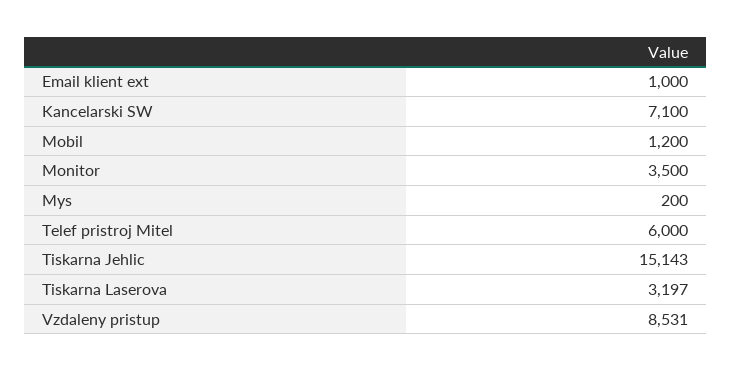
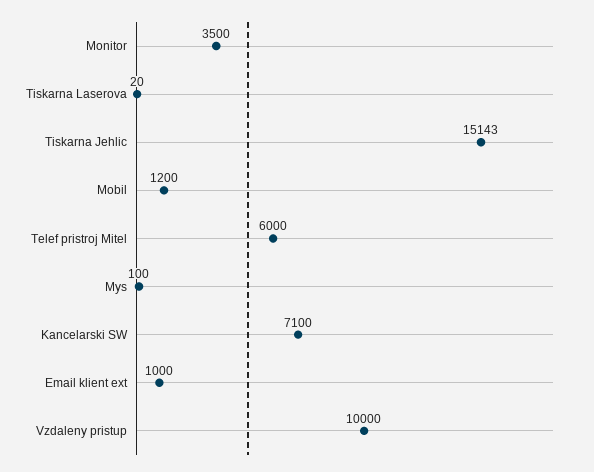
  {
    "Email klient ext": 1000,
    "Kancelarski SW": 7100,
    "Mobil": 1200,
    "Monitor": 3500,
-   "Mys": 200,
+   "Mys": 100,
    "Telef pristroj Mitel": 6000,
    "Tiskarna Jehlic": 15143,
-   "Tiskarna Laserova": 3197,
+   "Tiskarna Laserova": 20,
-   "Vzdaleny pristup": 8531
+   "Vzdaleny pristup": 10000
  }

